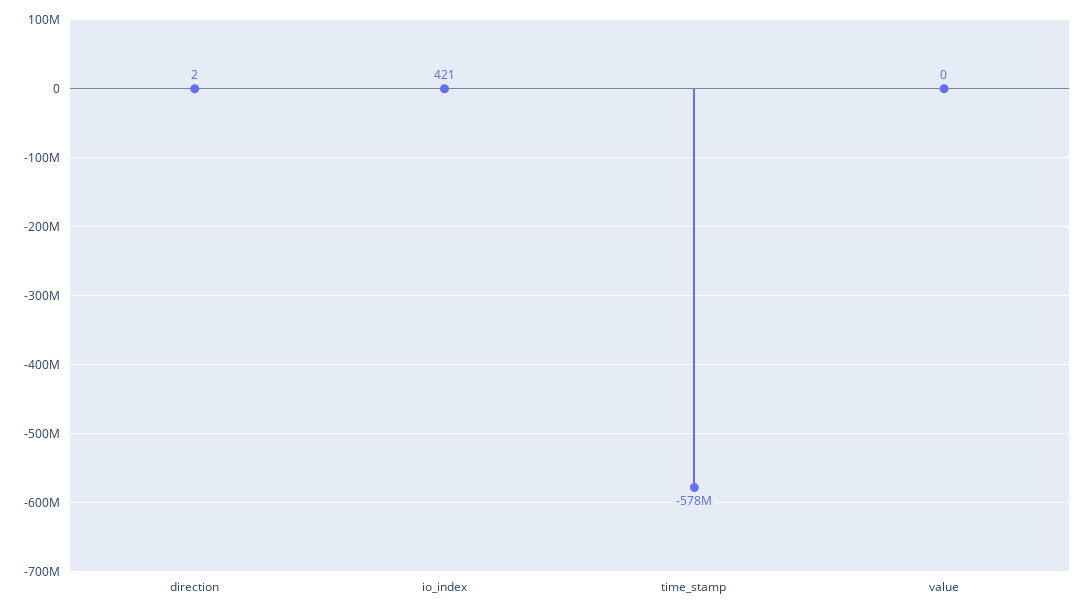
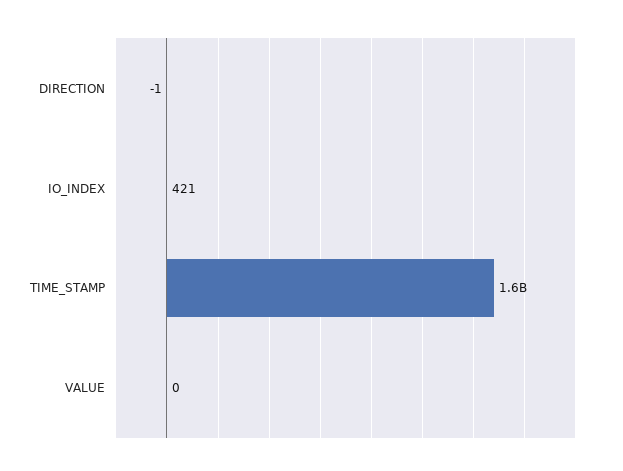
  {
-   "direction": 2,
+   "direction": -1,
    "io_index": 421,
-   "time_stamp": -578000000,
+   "time_stamp": 1600000000,
    "value": 0
  }

